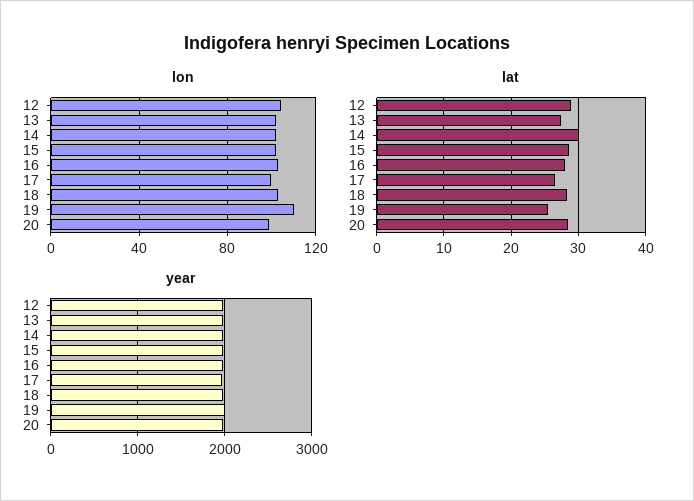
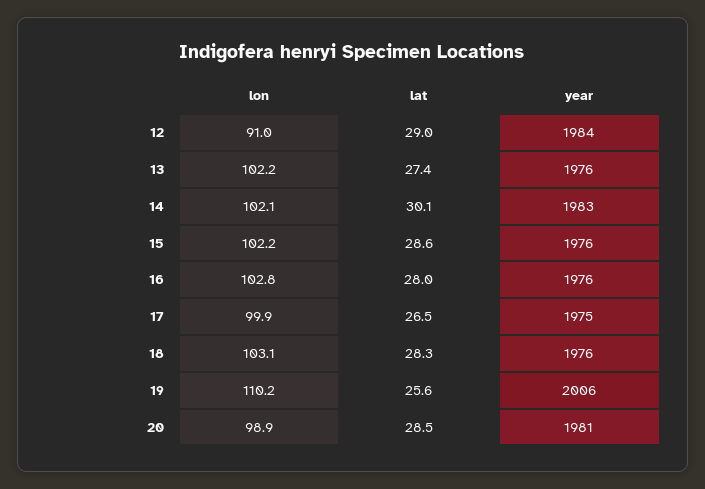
  {
    "lon": {
-     "12": 105,
+     "12": 91,
      "13": 102.2,
      "14": 102.1,
      "15": 102.2,
      "16": 102.8,
      "17": 99.9,
      "18": 103.1,
      "19": 110.2,
      "20": 98.9
    },
    "lat": {
      "12": 29,
      "13": 27.4,
      "14": 30.1,
      "15": 28.6,
      "16": 28,
      "17": 26.5,
      "18": 28.3,
      "19": 25.6,
      "20": 28.5
    },
    "year": {
      "12": 1984,
      "13": 1976,
      "14": 1983,
      "15": 1976,
      "16": 1976,
      "17": 1975,
      "18": 1976,
      "19": 2006,
      "20": 1981
    }
  }

